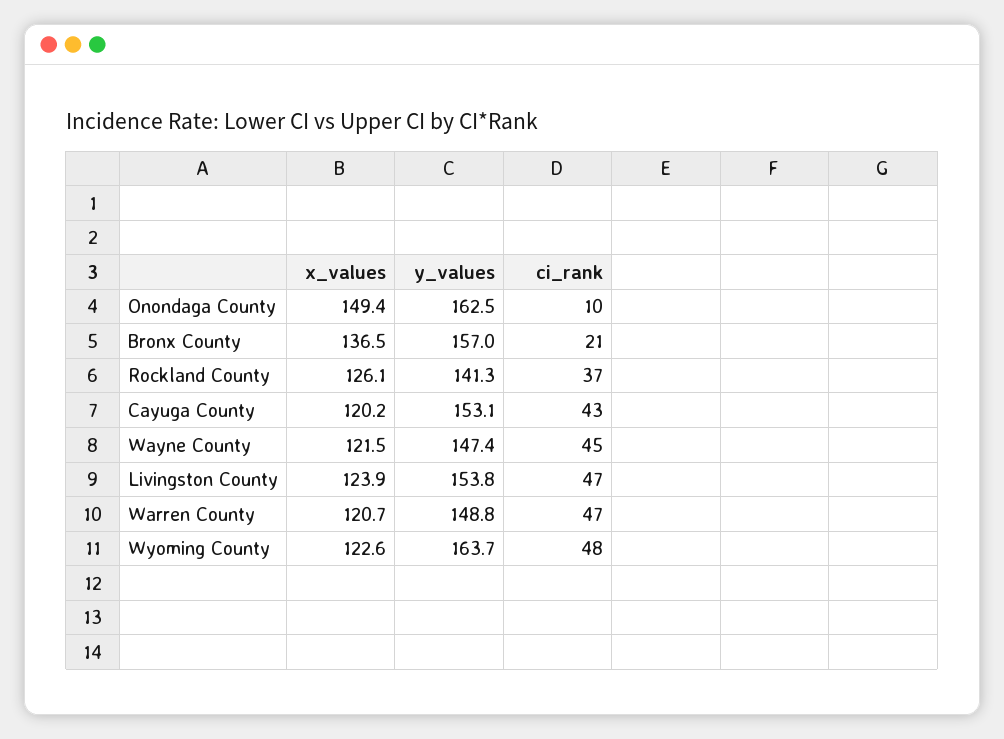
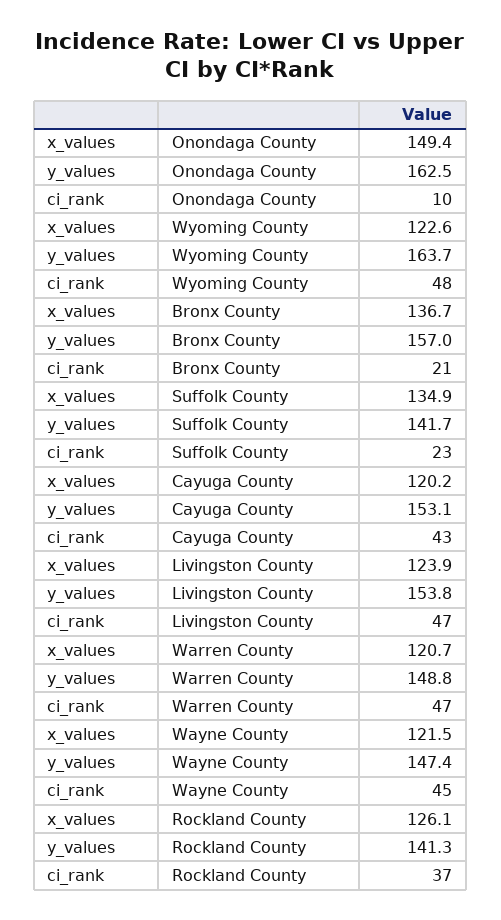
  {
    "x_values": {
      "Onondaga County": 149.4,
-     "Bronx County": 136.5,
+     "Bronx County": 136.7,
      "Rockland County": 126.1,
      "Cayuga County": 120.2,
      "Wayne County": 121.5,
      "Livingston County": 123.9,
      "Warren County": 120.7,
-     "Wyoming County": 122.6
+     "Wyoming County": 122.6,
+     "Suffolk County": 134.9
    },
    "y_values": {
      "Onondaga County": 162.5,
      "Bronx County": 157,
      "Rockland County": 141.3,
      "Cayuga County": 153.1,
      "Wayne County": 147.4,
      "Livingston County": 153.8,
      "Warren County": 148.8,
-     "Wyoming County": 163.7
+     "Wyoming County": 163.7,
+     "Suffolk County": 141.7
    },
    "ci_rank": {
      "Onondaga County": 10,
      "Bronx County": 21,
      "Rockland County": 37,
      "Cayuga County": 43,
      "Wayne County": 45,
      "Livingston County": 47,
      "Warren County": 47,
-     "Wyoming County": 48
+     "Wyoming County": 48,
+     "Suffolk County": 23
    }
  }

